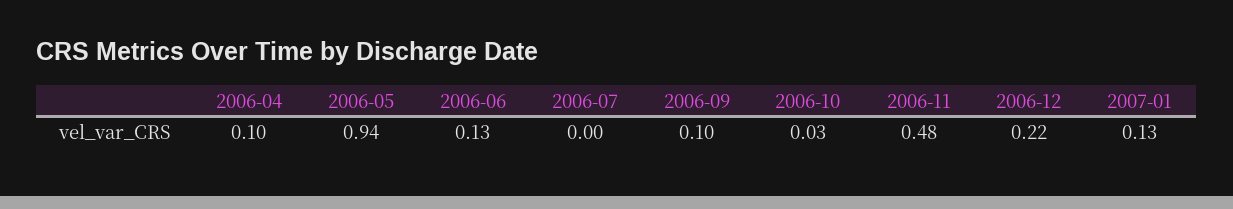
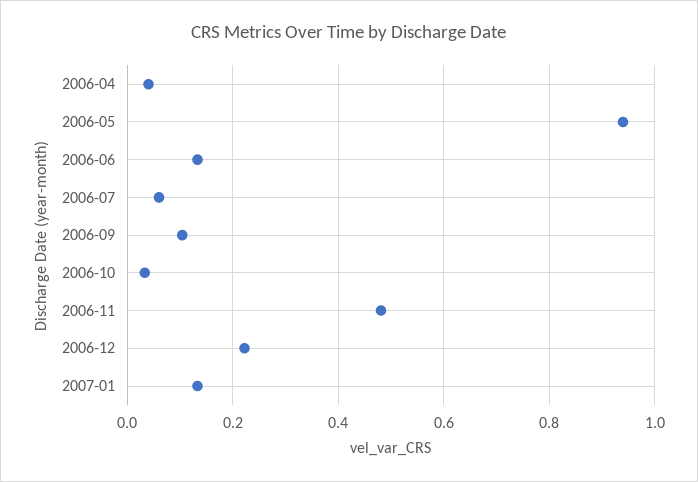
  {
-   "2006-04": 0.1,
+   "2006-04": 0.04,
    "2006-05": 0.94,
    "2006-06": 0.13,
-   "2006-07": 0,
+   "2006-07": 0.06,
    "2006-09": 0.1,
    "2006-10": 0.03,
    "2006-11": 0.48,
    "2006-12": 0.22,
    "2007-01": 0.13
  }

